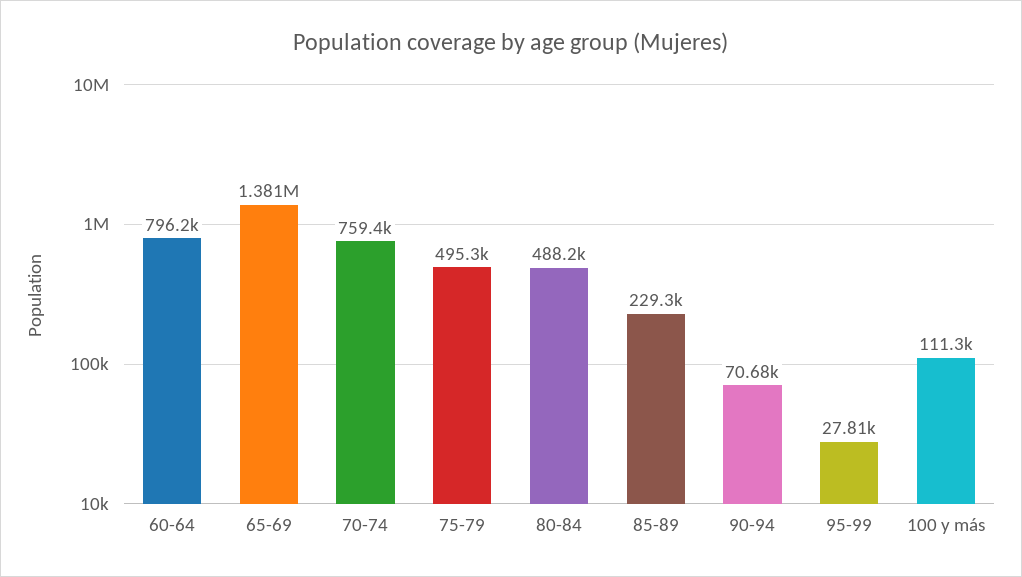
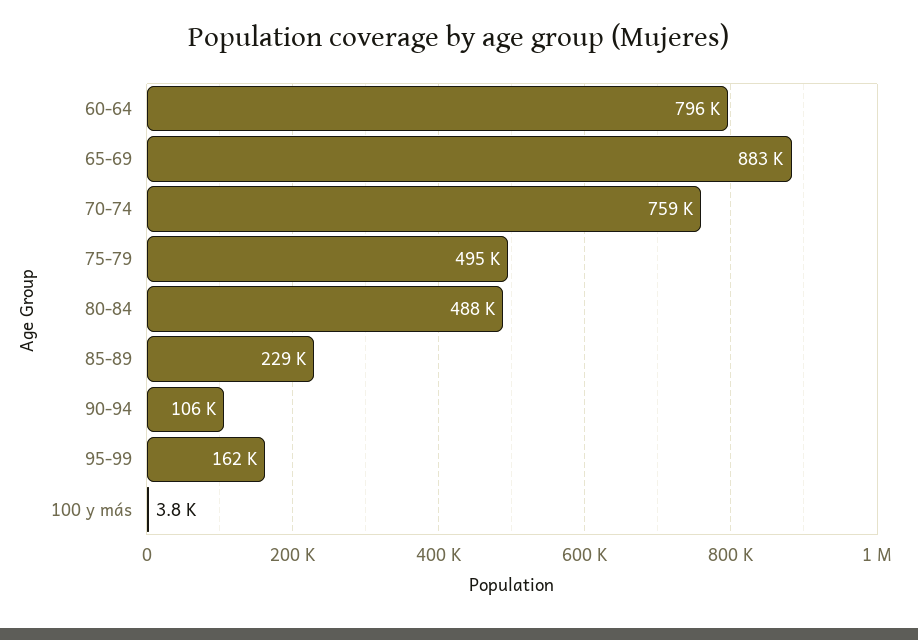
  {
    "60-64": 796200,
-   "65-69": 1381000,
+   "65-69": 883000,
    "70-74": 759400,
    "75-79": 495300,
    "80-84": 488200,
    "85-89": 229300,
-   "90-94": 70680,
+   "90-94": 106000,
-   "95-99": 27810,
+   "95-99": 162000,
-   "100 y más": 111300
+   "100 y más": 3800
  }

